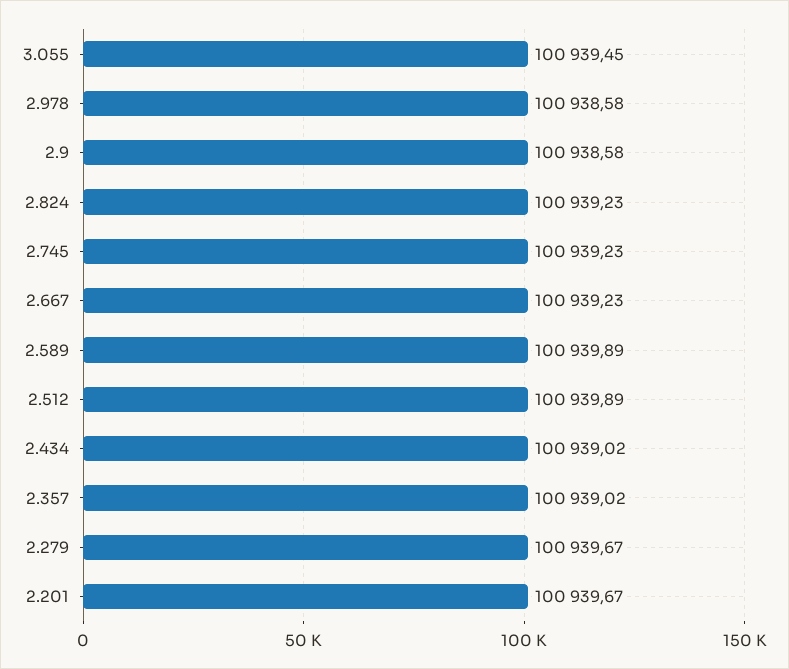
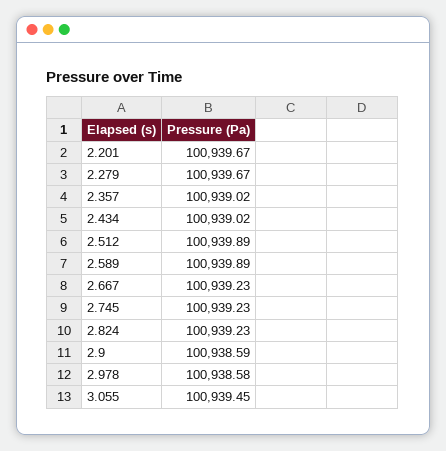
  {
    "3.055": 100939.45,
    "2.978": 100938.58,
-   "2.9": 100938.58,
+   "2.9": 100938.59,
    "2.824": 100939.23,
    "2.745": 100939.23,
    "2.667": 100939.23,
    "2.589": 100939.89,
    "2.512": 100939.89,
    "2.434": 100939.02,
    "2.357": 100939.02,
    "2.279": 100939.67,
    "2.201": 100939.67
  }

